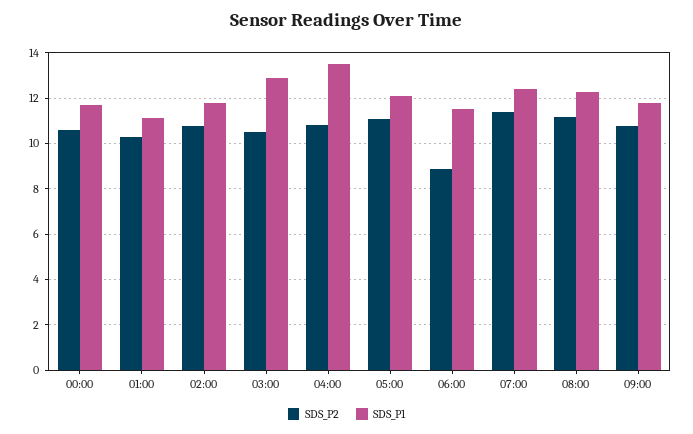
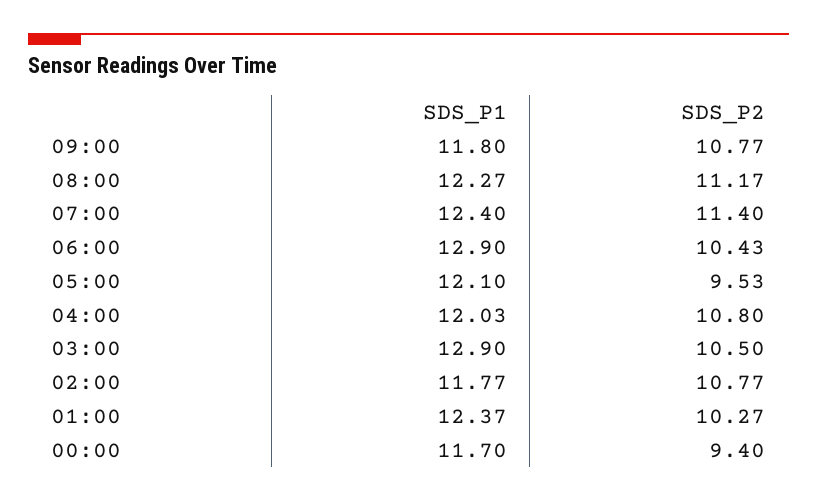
  {
    "SDS_P2": {
-     "00:00": 10.5,
+     "00:00": 9.4,
      "01:00": 10.27,
      "02:00": 10.77,
      "03:00": 10.5,
      "04:00": 10.8,
-     "05:00": 11,
+     "05:00": 9.53,
-     "06:00": 9,
+     "06:00": 10.43,
      "07:00": 11.4,
      "08:00": 11.17,
      "09:00": 10.77
    },
    "SDS_P1": {
      "00:00": 11.7,
-     "01:00": 11,
+     "01:00": 12.37,
      "02:00": 11.77,
      "03:00": 12.9,
-     "04:00": 13.5,
+     "04:00": 12.03,
      "05:00": 12.1,
-     "06:00": 11.5,
+     "06:00": 12.9,
      "07:00": 12.4,
      "08:00": 12.27,
      "09:00": 11.8
    }
  }

